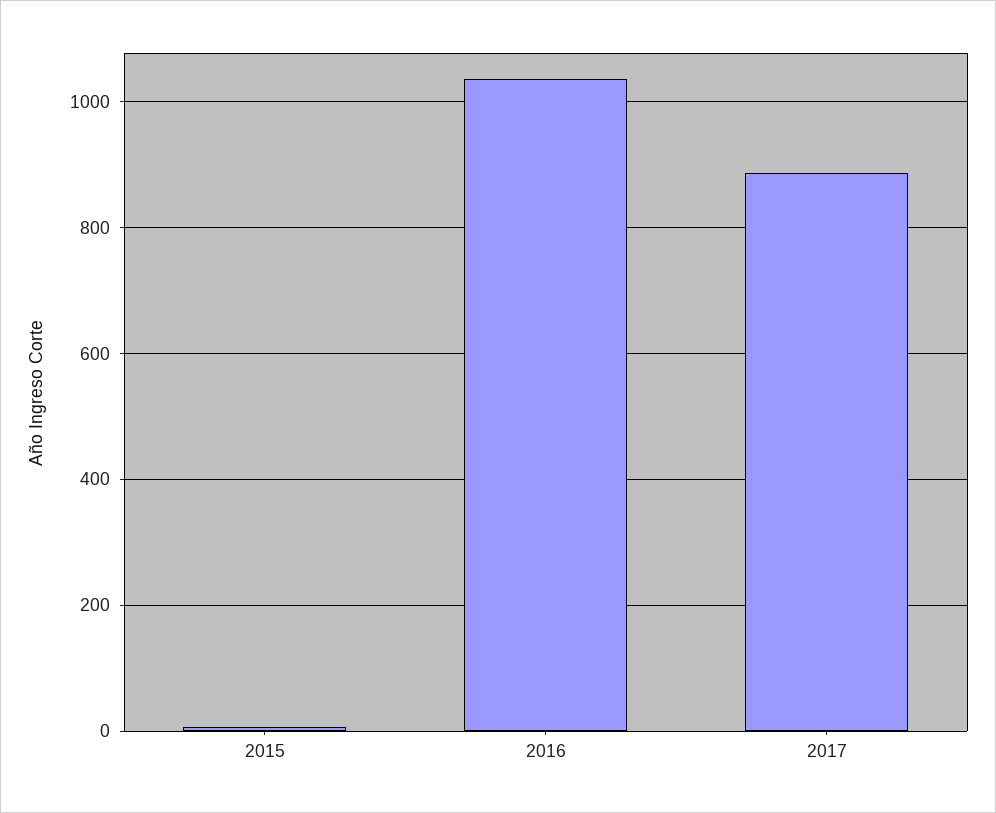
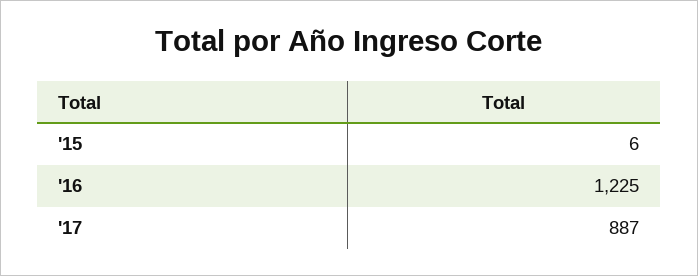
  {
    "2015": 6,
-   "2016": 1040,
+   "2016": 1225,
    "2017": 887
  }

